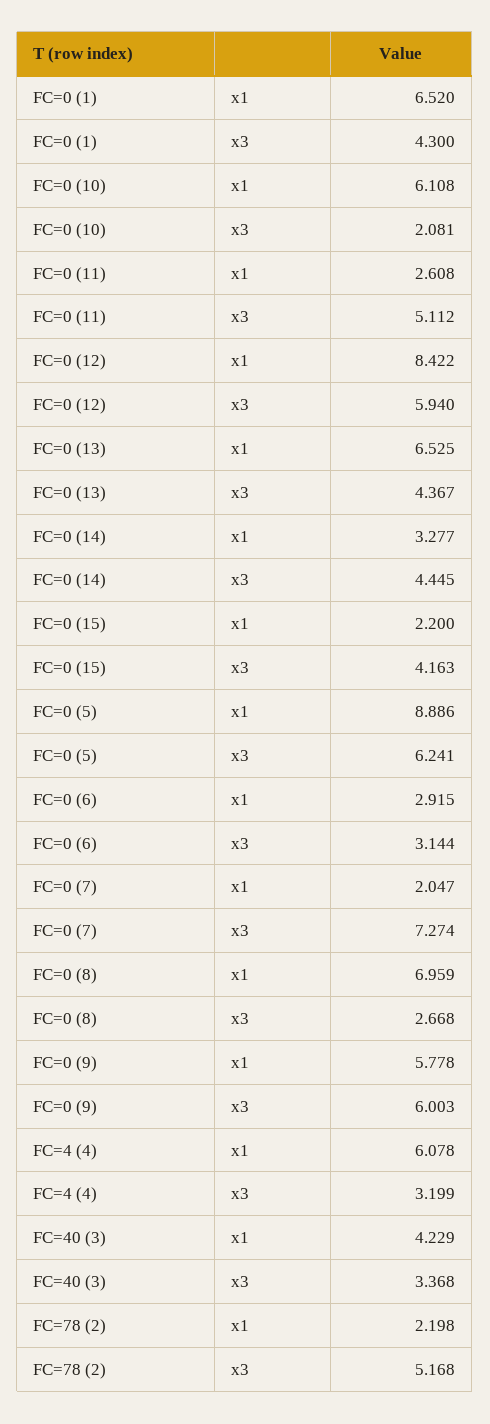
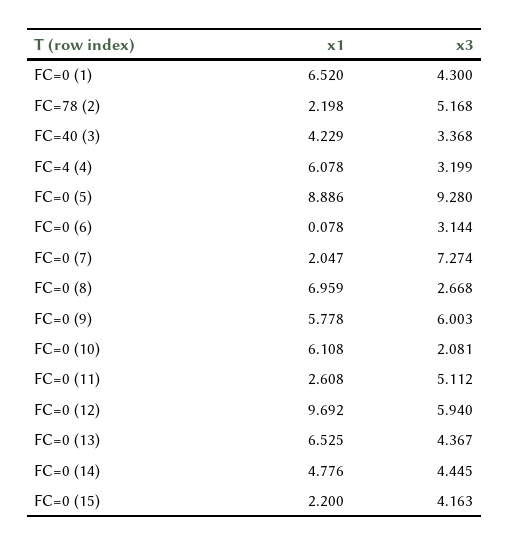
  {
    "FC=0 (1)": {
      "x1": 6.52,
      "x3": 4.3
    },
    "FC=0 (10)": {
      "x1": 6.108,
      "x3": 2.081
    },
    "FC=0 (11)": {
      "x1": 2.608,
      "x3": 5.112
    },
    "FC=0 (12)": {
-     "x1": 8.422,
+     "x1": 9.692,
      "x3": 5.94
    },
    "FC=0 (13)": {
      "x1": 6.525,
      "x3": 4.367
    },
    "FC=0 (14)": {
-     "x1": 3.277,
+     "x1": 4.776,
      "x3": 4.445
    },
    "FC=0 (15)": {
      "x1": 2.2,
      "x3": 4.163
    },
    "FC=0 (5)": {
      "x1": 8.886,
-     "x3": 6.241
+     "x3": 9.28
    },
    "FC=0 (6)": {
-     "x1": 2.915,
+     "x1": 0.078,
      "x3": 3.144
    },
    "FC=0 (7)": {
      "x1": 2.047,
      "x3": 7.274
    },
    "FC=0 (8)": {
      "x1": 6.959,
      "x3": 2.668
    },
    "FC=0 (9)": {
      "x1": 5.778,
      "x3": 6.003
    },
    "FC=4 (4)": {
      "x1": 6.078,
      "x3": 3.199
    },
    "FC=40 (3)": {
      "x1": 4.229,
      "x3": 3.368
    },
    "FC=78 (2)": {
      "x1": 2.198,
      "x3": 5.168
    }
  }

